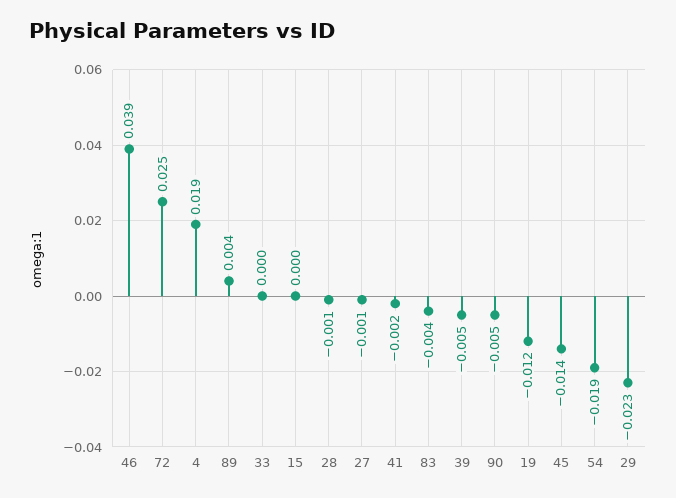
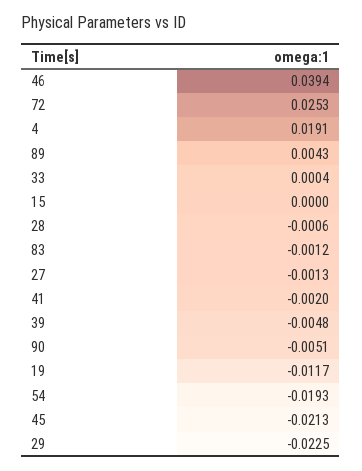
  {
    "46": 0.0394,
    "72": 0.0253,
    "4": 0.0191,
    "89": 0.0043,
    "33": 0.0004,
    "15": 0,
    "28": -0.0006,
    "27": -0.0013,
    "41": -0.002,
-   "83": -0.004,
+   "83": -0.0012,
    "39": -0.0048,
    "90": -0.0051,
    "19": -0.0117,
-   "45": -0.014,
+   "45": -0.0213,
    "54": -0.0193,
    "29": -0.0225
  }

